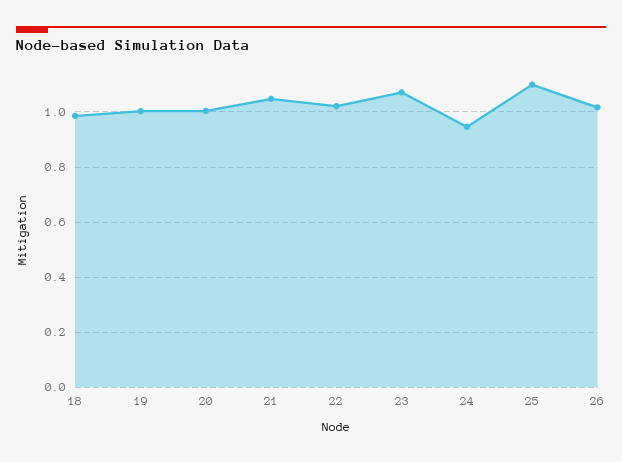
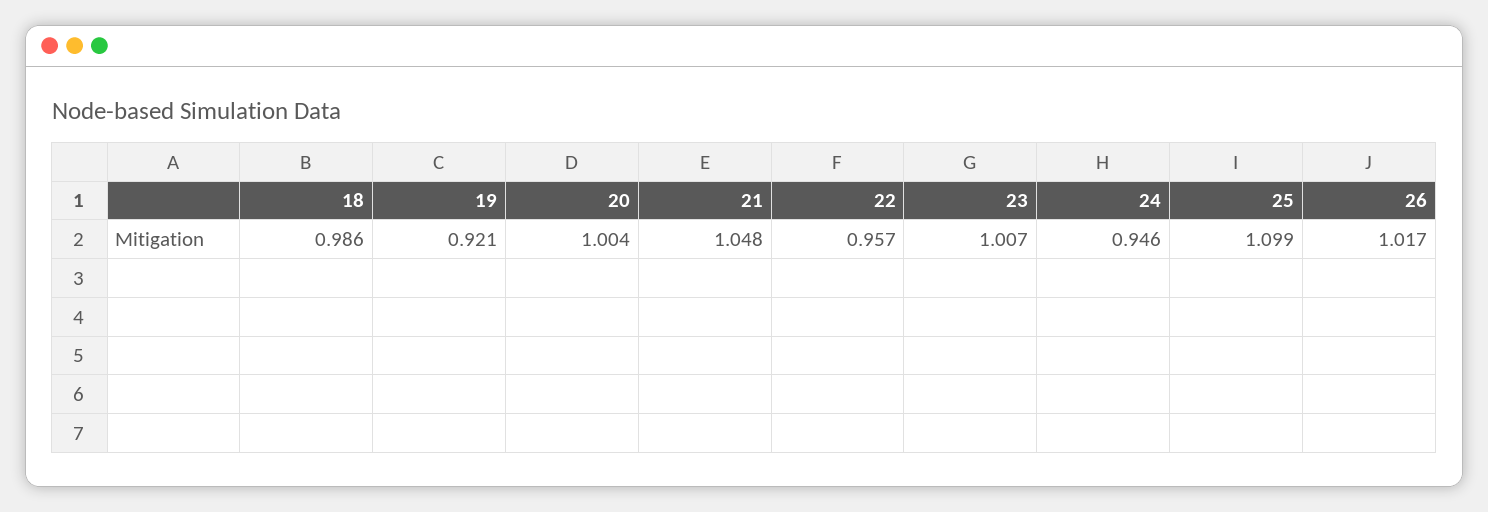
  {
    "18": 0.986,
-   "19": 1,
+   "19": 0.921,
    "20": 1.004,
    "21": 1.048,
-   "22": 1.025,
+   "22": 0.957,
-   "23": 1.075,
+   "23": 1.007,
    "24": 0.946,
    "25": 1.099,
    "26": 1.017
  }

